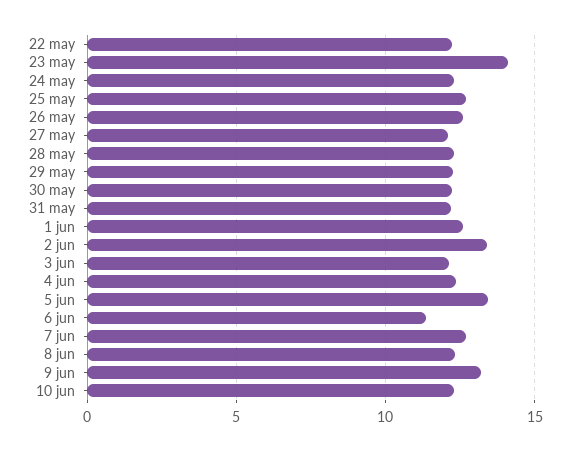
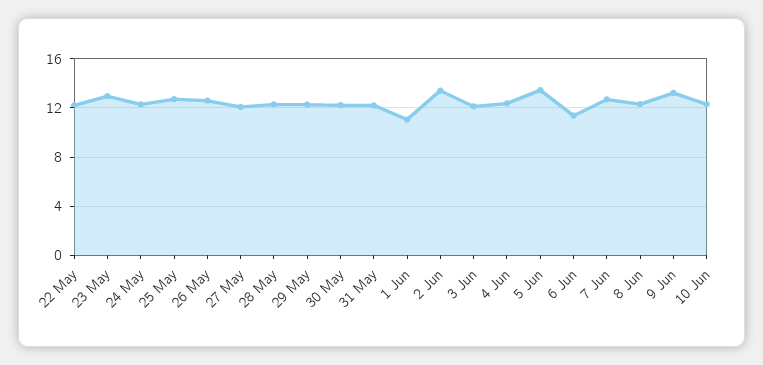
  {
    "22 may": 12,
-   "23 may": 14,
+   "23 may": 13,
    "24 may": 12.5,
    "25 may": 12.5,
    "26 may": 12.5,
    "27 may": 12,
    "28 may": 12.5,
    "29 may": 12.5,
    "30 may": 12,
    "31 may": 12,
-   "1 jun": 12.5,
+   "1 jun": 11,
    "2 jun": 13.5,
    "3 jun": 12,
    "4 jun": 12.5,
    "5 jun": 13.5,
    "6 jun": 11.5,
    "7 jun": 12.5,
    "8 jun": 12.5,
    "9 jun": 13,
    "10 jun": 12.5
  }

